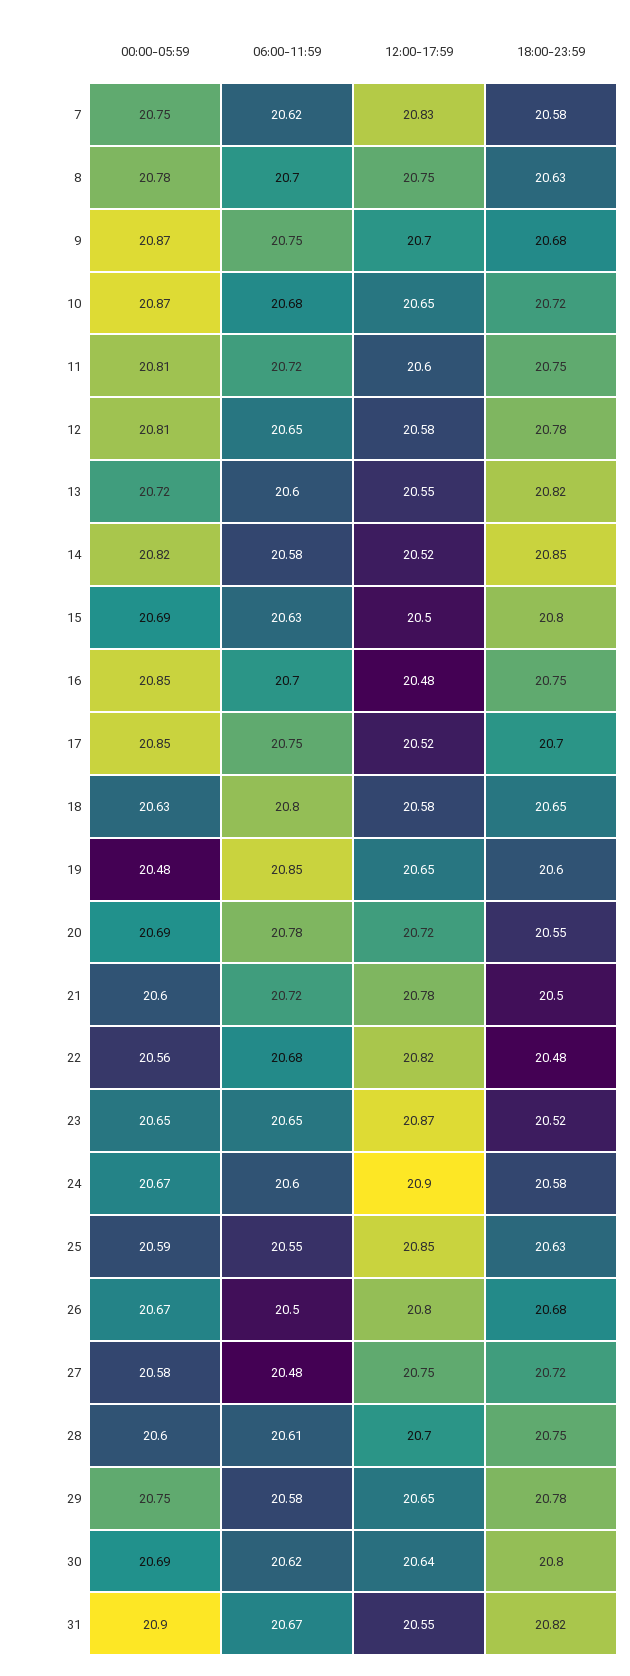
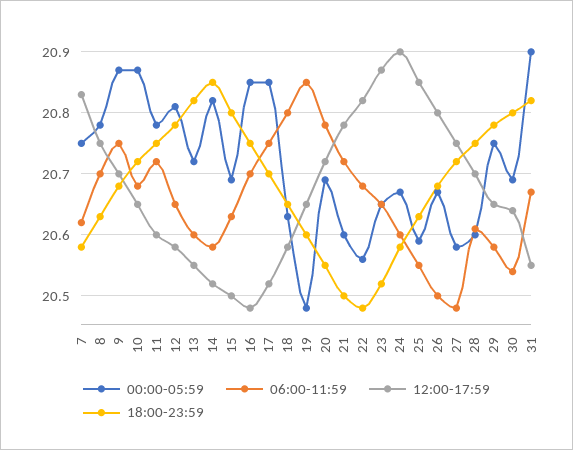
  {
    "00:00-05:59": {
      "7": 20.75,
      "8": 20.78,
      "9": 20.87,
      "10": 20.87,
-     "11": 20.81,
+     "11": 20.78,
      "12": 20.81,
      "13": 20.72,
      "14": 20.82,
      "15": 20.69,
      "16": 20.85,
      "17": 20.85,
      "18": 20.63,
      "19": 20.48,
      "20": 20.69,
      "21": 20.6,
      "22": 20.56,
      "23": 20.65,
      "24": 20.67,
      "25": 20.59,
      "26": 20.67,
      "27": 20.58,
      "28": 20.6,
      "29": 20.75,
      "30": 20.69,
      "31": 20.9
    },
    "06:00-11:59": {
      "7": 20.62,
      "8": 20.7,
      "9": 20.75,
      "10": 20.68,
      "11": 20.72,
      "12": 20.65,
      "13": 20.6,
      "14": 20.58,
      "15": 20.63,
      "16": 20.7,
      "17": 20.75,
      "18": 20.8,
      "19": 20.85,
      "20": 20.78,
      "21": 20.72,
      "22": 20.68,
      "23": 20.65,
      "24": 20.6,
      "25": 20.55,
      "26": 20.5,
      "27": 20.48,
      "28": 20.61,
      "29": 20.58,
-     "30": 20.62,
+     "30": 20.54,
      "31": 20.67
    },
    "12:00-17:59": {
      "7": 20.83,
      "8": 20.75,
      "9": 20.7,
      "10": 20.65,
      "11": 20.6,
      "12": 20.58,
      "13": 20.55,
      "14": 20.52,
      "15": 20.5,
      "16": 20.48,
      "17": 20.52,
      "18": 20.58,
      "19": 20.65,
      "20": 20.72,
      "21": 20.78,
      "22": 20.82,
      "23": 20.87,
      "24": 20.9,
      "25": 20.85,
      "26": 20.8,
      "27": 20.75,
      "28": 20.7,
      "29": 20.65,
      "30": 20.64,
      "31": 20.55
    },
    "18:00-23:59": {
      "7": 20.58,
      "8": 20.63,
      "9": 20.68,
      "10": 20.72,
      "11": 20.75,
      "12": 20.78,
      "13": 20.82,
      "14": 20.85,
      "15": 20.8,
      "16": 20.75,
      "17": 20.7,
      "18": 20.65,
      "19": 20.6,
      "20": 20.55,
      "21": 20.5,
      "22": 20.48,
      "23": 20.52,
      "24": 20.58,
      "25": 20.63,
      "26": 20.68,
      "27": 20.72,
      "28": 20.75,
      "29": 20.78,
      "30": 20.8,
      "31": 20.82
    }
  }

